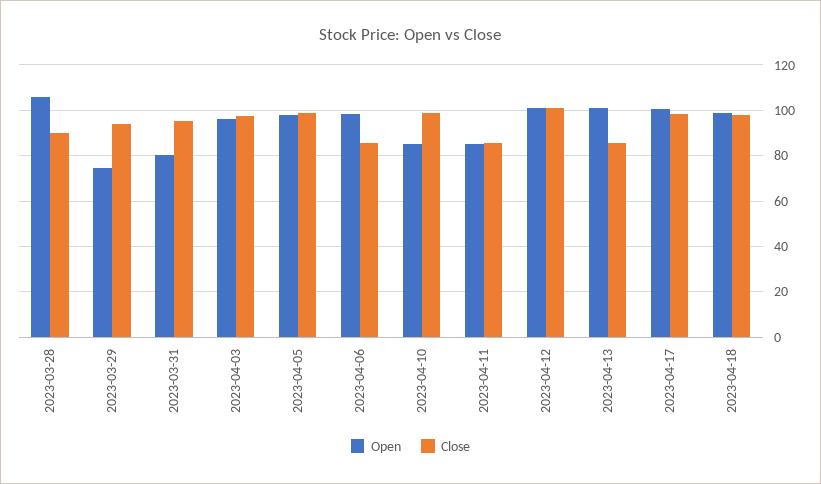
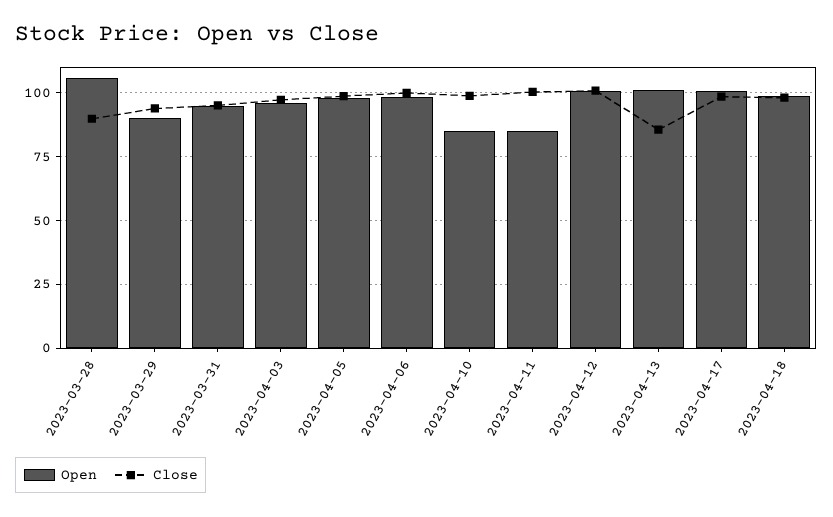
  {
    "Open": {
      "2023-03-28": 105,
-     "2023-03-29": 75,
+     "2023-03-29": 90,
-     "2023-03-31": 80,
+     "2023-03-31": 95,
      "2023-04-03": 95,
      "2023-04-05": 97.5,
      "2023-04-06": 97.5,
      "2023-04-10": 85,
      "2023-04-11": 85,
      "2023-04-12": 100,
      "2023-04-13": 100,
      "2023-04-17": 100,
      "2023-04-18": 97.5
    },
    "Close": {
      "2023-03-28": 90,
      "2023-03-29": 95,
      "2023-03-31": 95,
      "2023-04-03": 97.5,
      "2023-04-05": 97.5,
-     "2023-04-06": 85,
+     "2023-04-06": 100,
      "2023-04-10": 100,
-     "2023-04-11": 85,
+     "2023-04-11": 100,
      "2023-04-12": 100,
      "2023-04-13": 85,
      "2023-04-17": 97.5,
      "2023-04-18": 97.5
    }
  }

